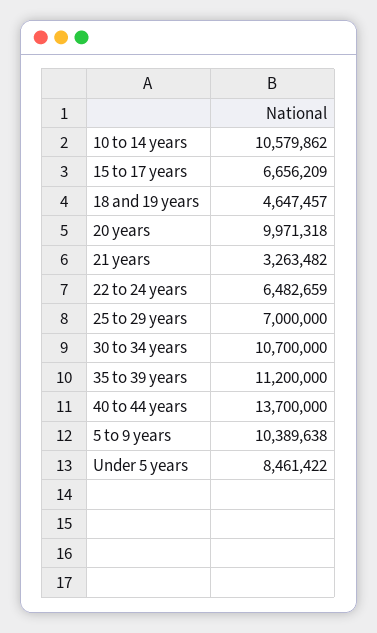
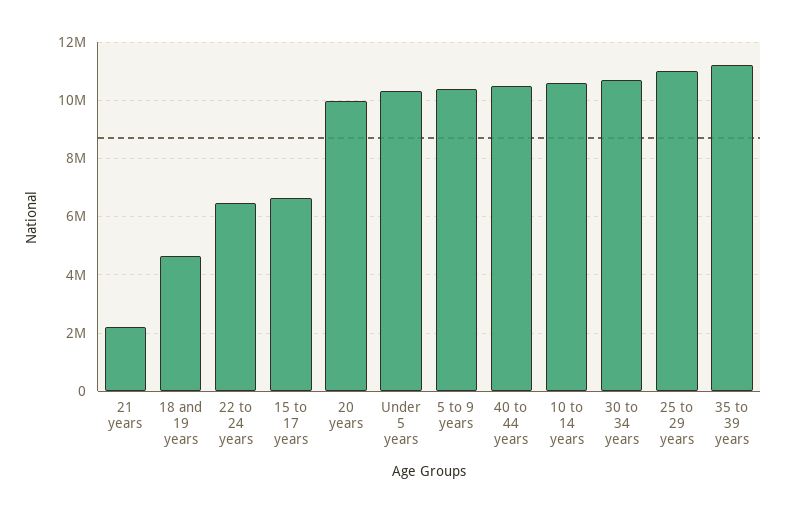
  {
    "10 to 14 years": 10579862,
    "15 to 17 years": 6656209,
    "18 and 19 years": 4647457,
    "20 years": 9971318,
-   "21 years": 3263482,
+   "21 years": 2250000,
    "22 to 24 years": 6482659,
-   "25 to 29 years": 7000000,
+   "25 to 29 years": 11000000,
    "30 to 34 years": 10700000,
    "35 to 39 years": 11200000,
-   "40 to 44 years": 13700000,
+   "40 to 44 years": 10500000,
    "5 to 9 years": 10389638,
-   "Under 5 years": 8461422
+   "Under 5 years": 10250000
  }

